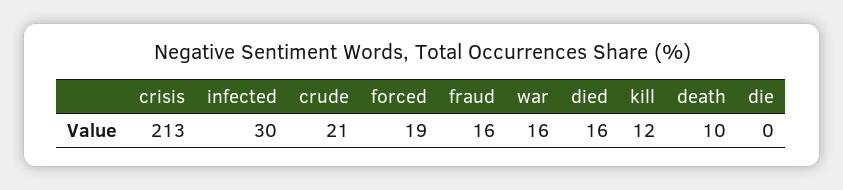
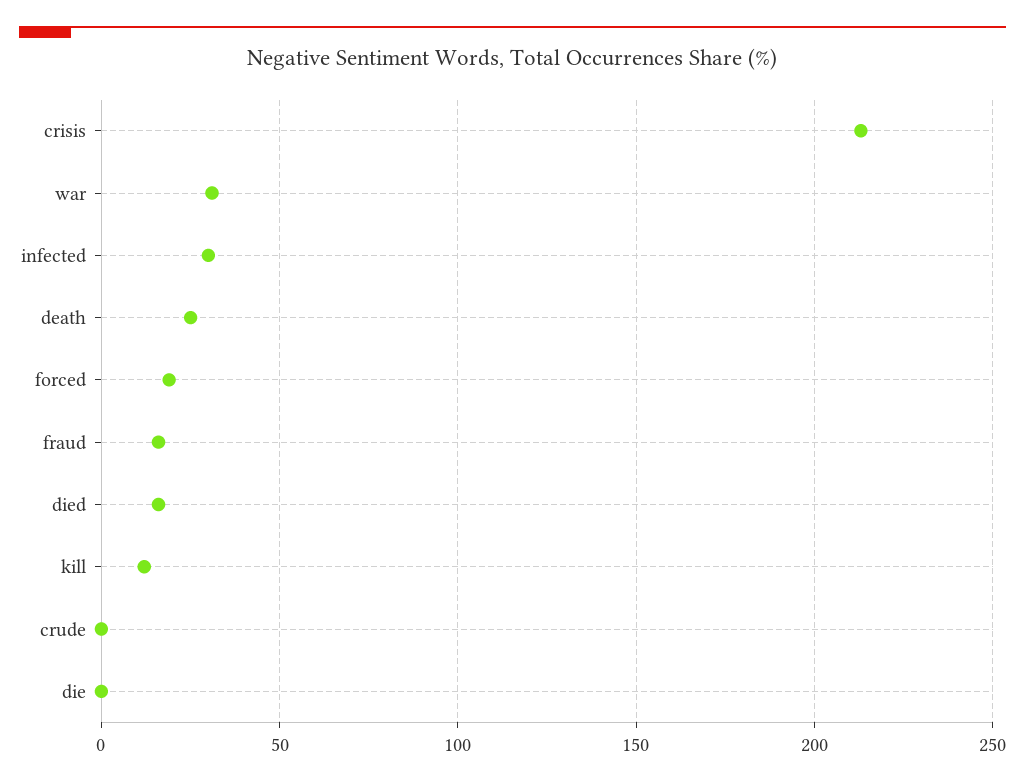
  {
    "crisis": 213,
    "infected": 30,
-   "crude": 21,
+   "crude": 0,
    "forced": 19,
    "fraud": 16,
-   "war": 16,
+   "war": 30,
    "died": 16,
    "kill": 12,
-   "death": 10,
+   "death": 25,
    "die": 0
  }

